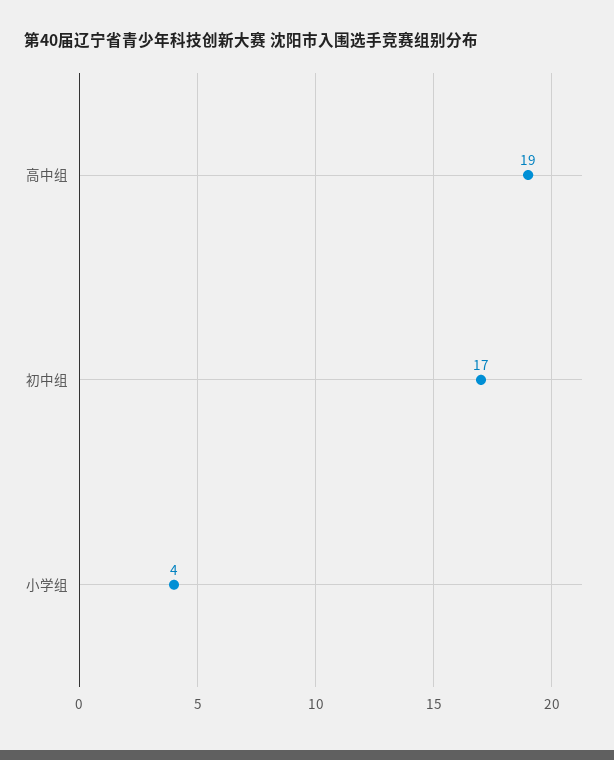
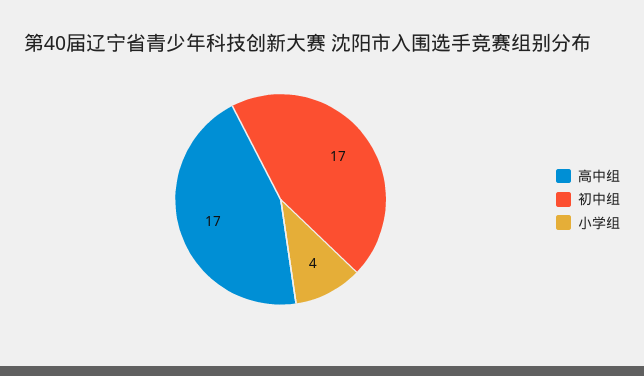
  {
-   "高中组": 19,
+   "高中组": 17,
    "初中组": 17,
    "小学组": 4
  }

